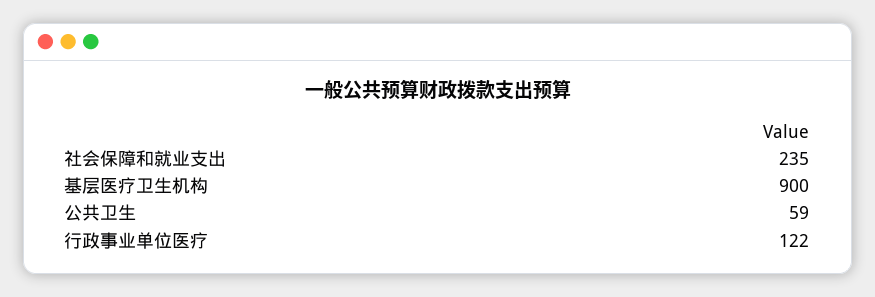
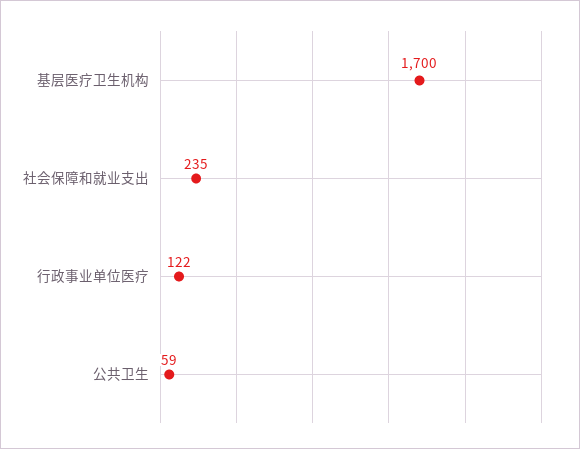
  {
    "社会保障和就业支出": 235,
-   "基层医疗卫生机构": 900,
+   "基层医疗卫生机构": 1700,
    "公共卫生": 59,
    "行政事业单位医疗": 122
  }

